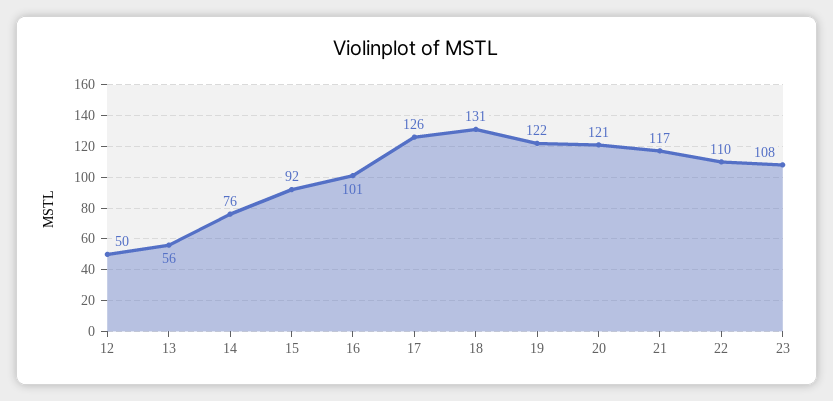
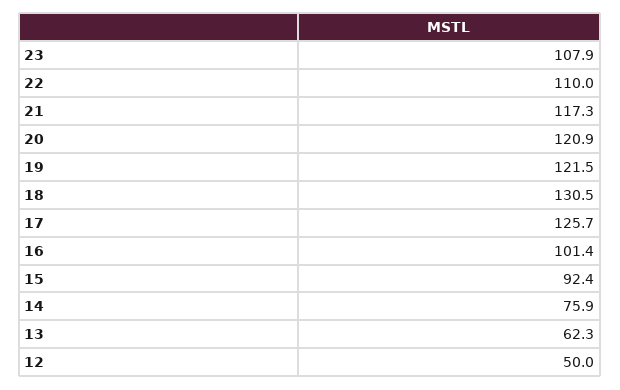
  {
    "12": 50,
-   "13": 56,
+   "13": 62.3,
    "14": 75.9,
    "15": 92.4,
    "16": 101.4,
    "17": 125.7,
    "18": 130.5,
    "19": 121.5,
    "20": 120.9,
    "21": 117.3,
    "22": 110,
    "23": 107.9
  }

